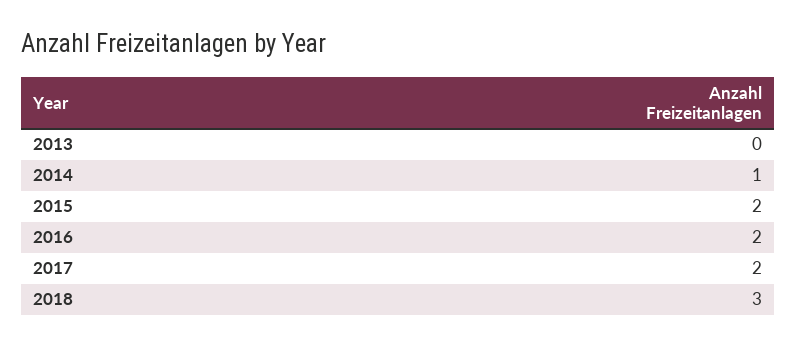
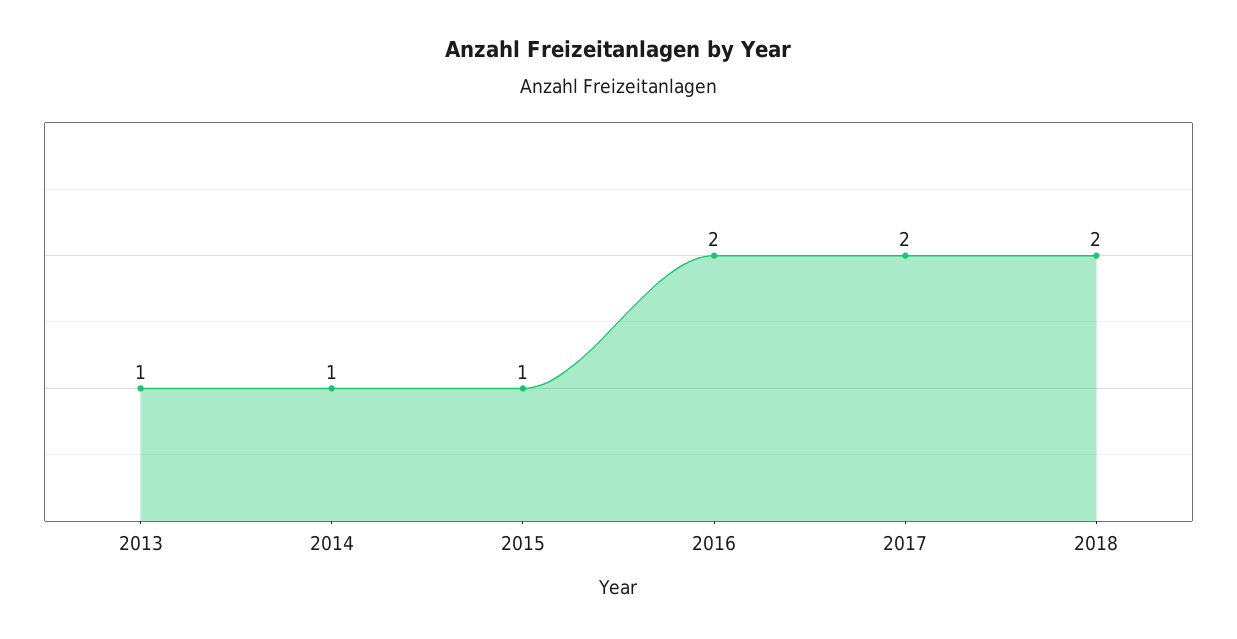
  {
-   "2013": 0,
+   "2013": 1,
    "2014": 1,
-   "2015": 2,
+   "2015": 1,
    "2016": 2,
    "2017": 2,
-   "2018": 3
+   "2018": 2
  }

